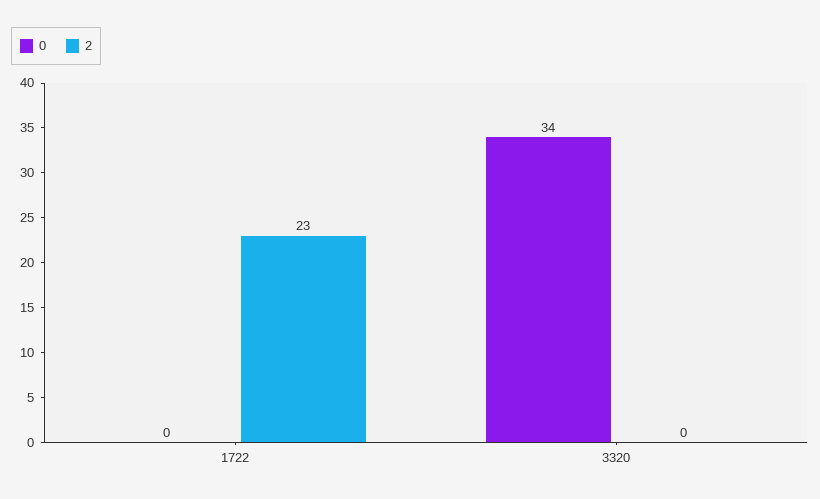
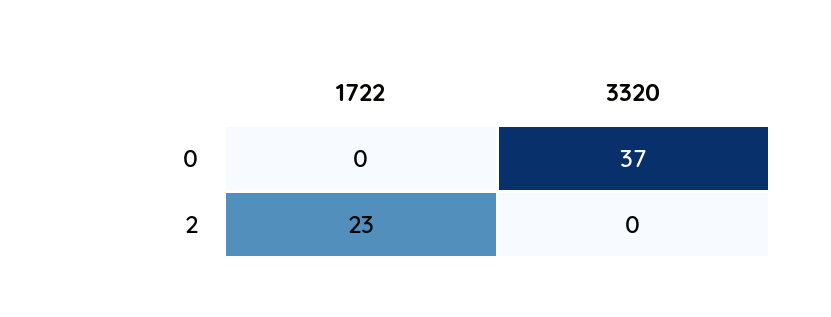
  {
    "0": {
      "1722": 0,
-     "3320": 34
+     "3320": 37
    },
    "2": {
      "1722": 23,
      "3320": 0
    }
  }

